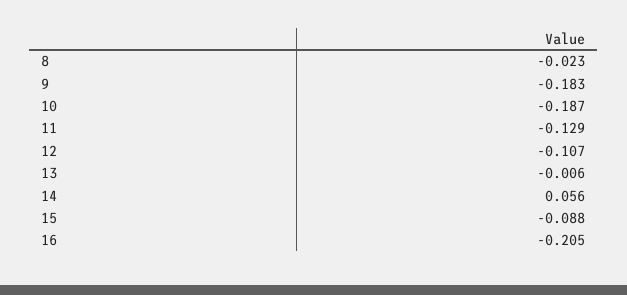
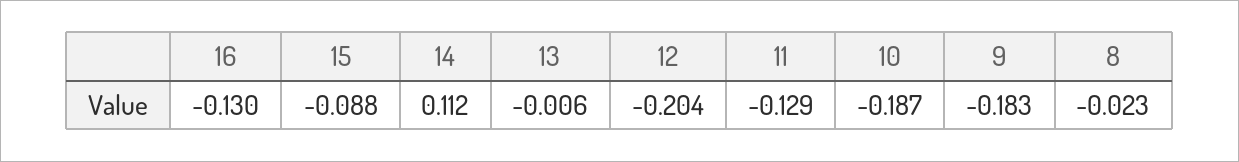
  {
    "8": -0.023,
    "9": -0.183,
    "10": -0.187,
    "11": -0.129,
-   "12": -0.107,
+   "12": -0.204,
    "13": -0.006,
-   "14": 0.056,
+   "14": 0.112,
    "15": -0.088,
-   "16": -0.205
+   "16": -0.13
  }

